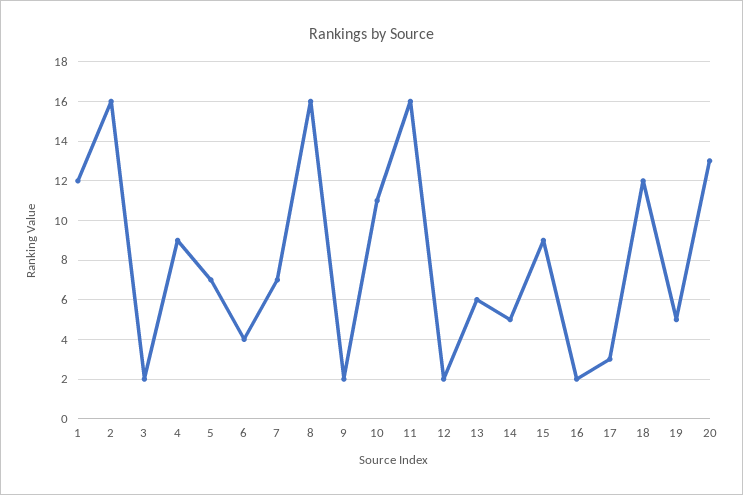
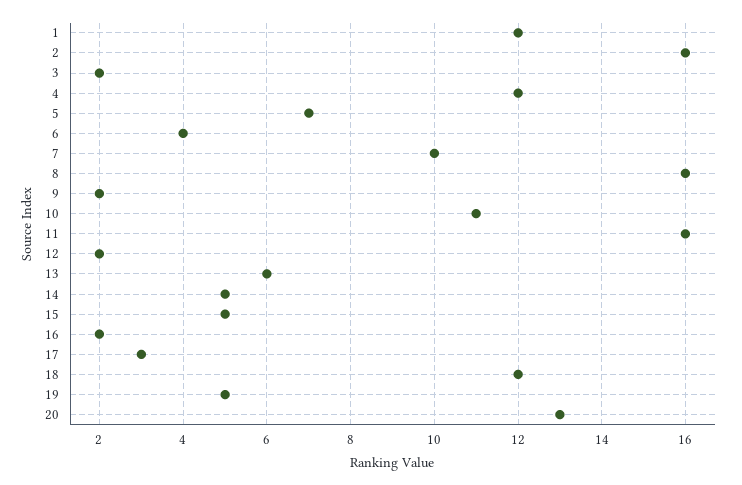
  {
    "1": 12,
    "2": 16,
    "3": 2,
-   "4": 9,
+   "4": 12,
    "5": 7,
    "6": 4,
-   "7": 7,
+   "7": 10,
    "8": 16,
    "9": 2,
    "10": 11,
    "11": 16,
    "12": 2,
    "13": 6,
    "14": 5,
-   "15": 9,
+   "15": 5,
    "16": 2,
    "17": 3,
    "18": 12,
    "19": 5,
    "20": 13
  }

